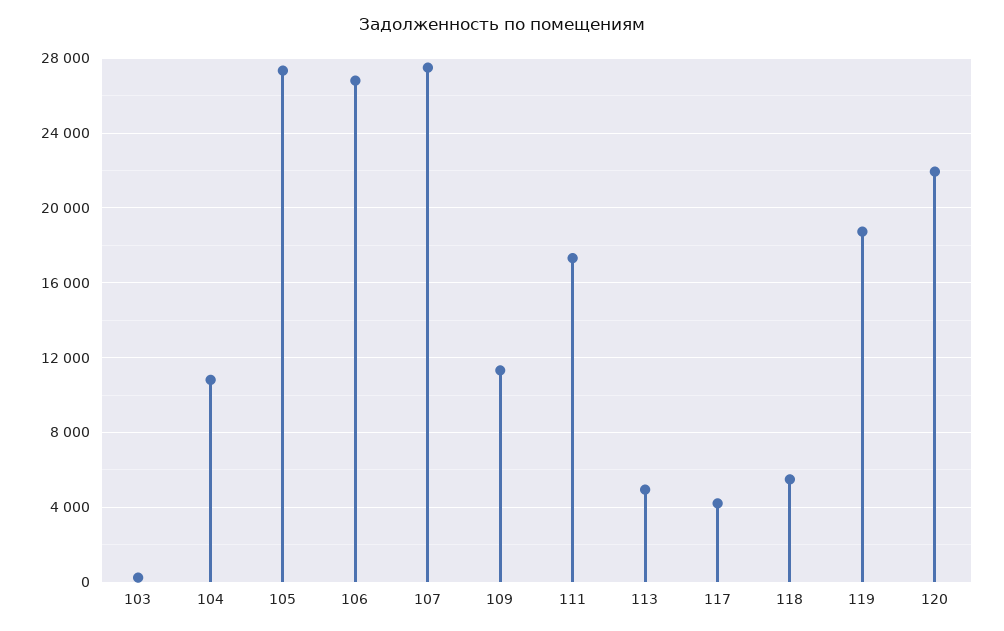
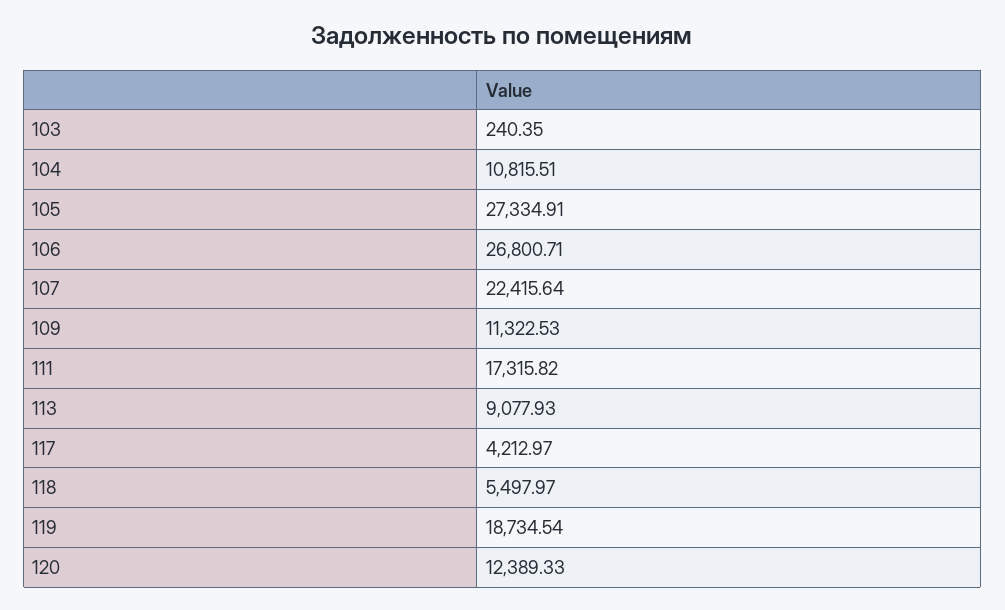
  {
    "103": 240.35,
    "104": 10815.51,
    "105": 27334.91,
    "106": 26800.71,
-   "107": 27500,
+   "107": 22415.64,
    "109": 11322.53,
    "111": 17315.82,
-   "113": 5000,
+   "113": 9077.93,
    "117": 4212.97,
    "118": 5497.97,
    "119": 18734.54,
-   "120": 22000
+   "120": 12389.33
  }

